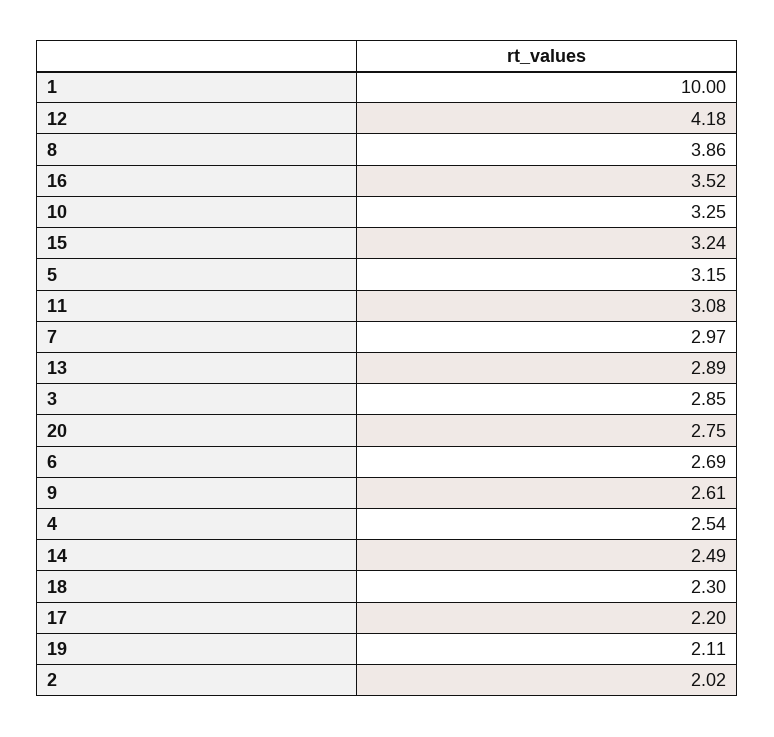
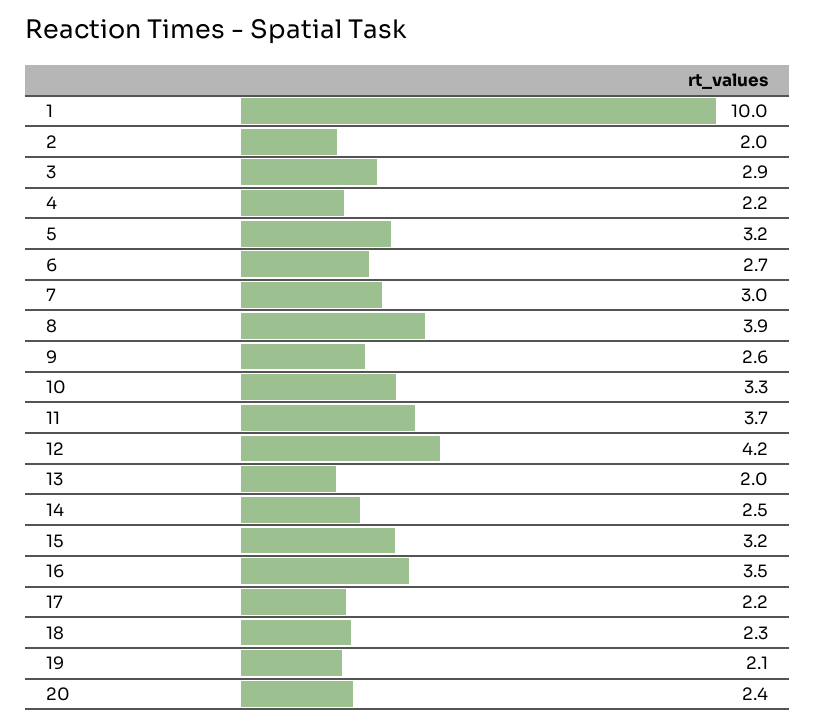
  {
    "1": 10,
    "12": 4.18,
    "8": 3.86,
    "16": 3.52,
    "10": 3.25,
    "15": 3.24,
    "5": 3.15,
-   "11": 3.08,
+   "11": 3.7,
    "7": 2.97,
-   "13": 2.89,
+   "13": 2,
    "3": 2.85,
-   "20": 2.75,
+   "20": 2.4,
    "6": 2.69,
    "9": 2.61,
-   "4": 2.54,
+   "4": 2.2,
    "14": 2.49,
    "18": 2.3,
    "17": 2.2,
    "19": 2.11,
    "2": 2.02
  }

